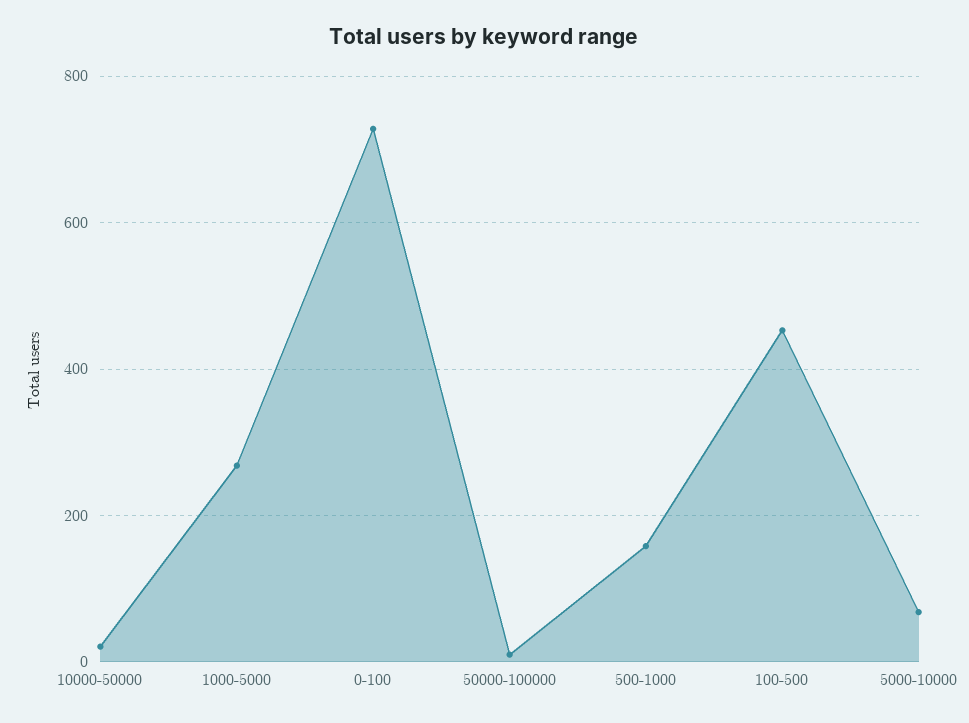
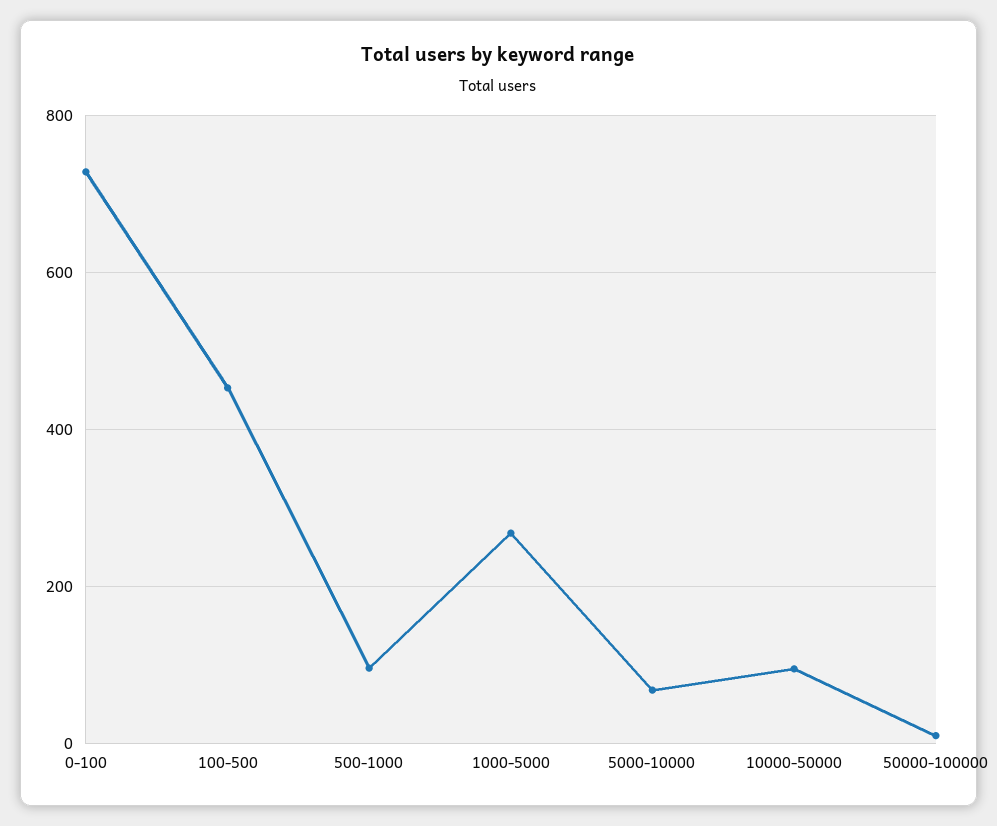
  {
-   "10000-50000": 20,
+   "10000-50000": 100,
    "1000-5000": 260,
    "0-100": 720,
    "50000-100000": 20,
-   "500-1000": 160,
+   "500-1000": 100,
    "100-500": 460,
    "5000-10000": 60
  }

